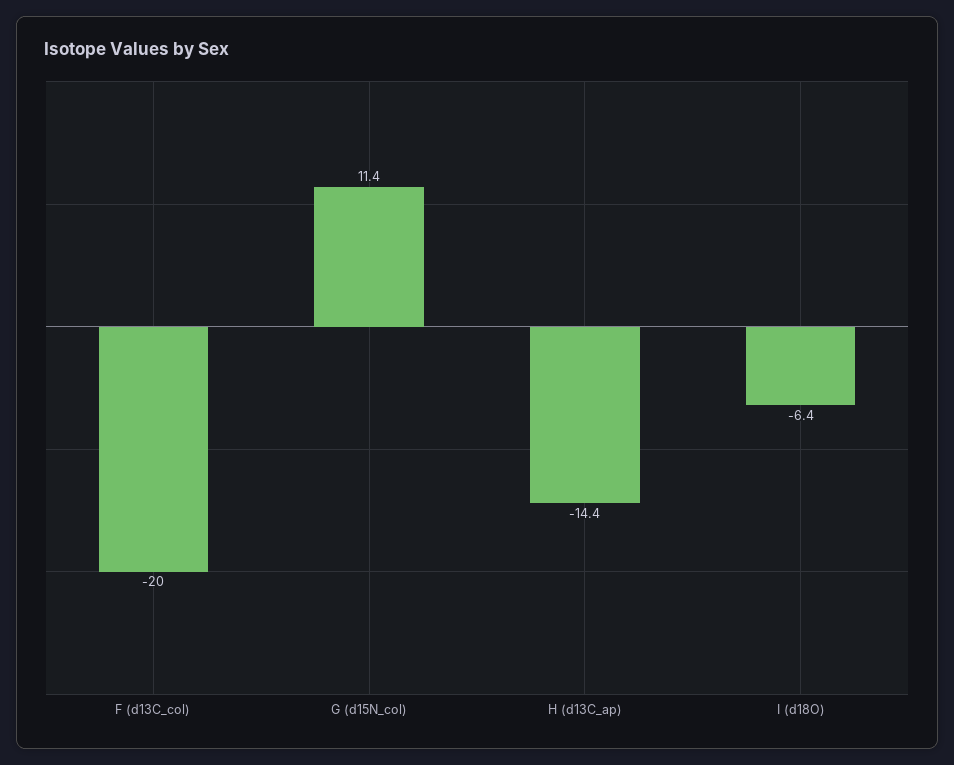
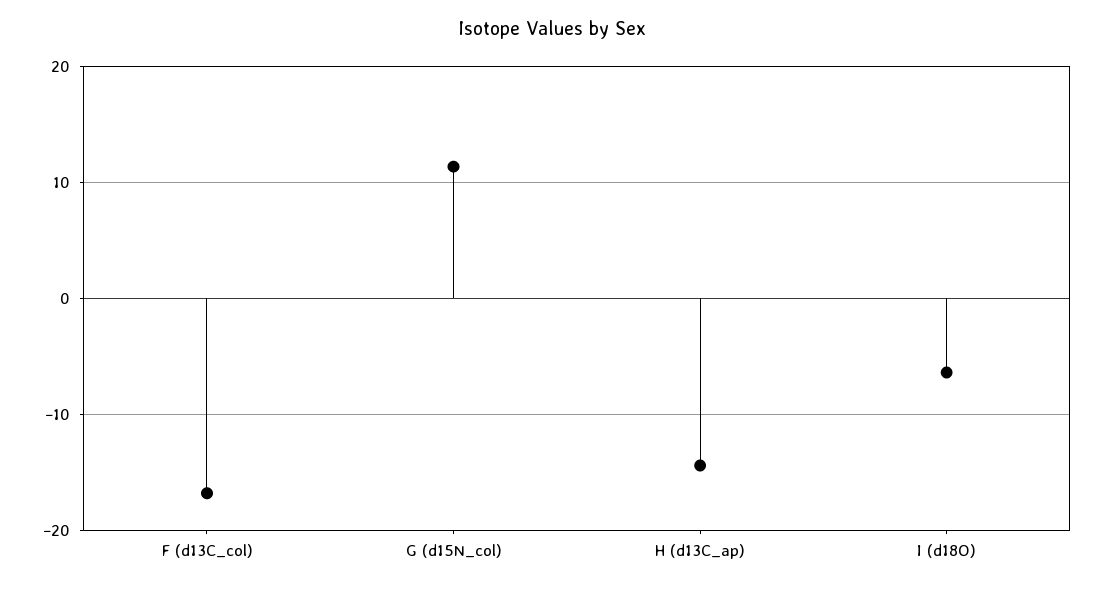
  {
-   "F (d13C_col)": -20,
+   "F (d13C_col)": -17,
    "G (d15N_col)": 11.4,
    "H (d13C_ap)": -14.4,
    "I (d18O)": -6.4
  }

